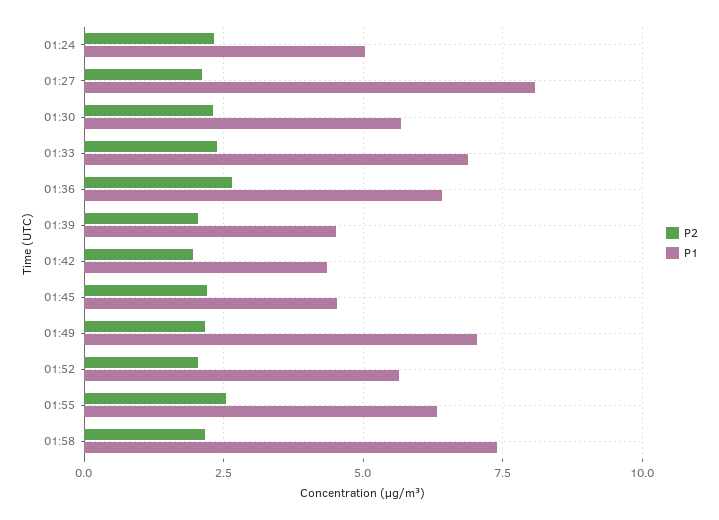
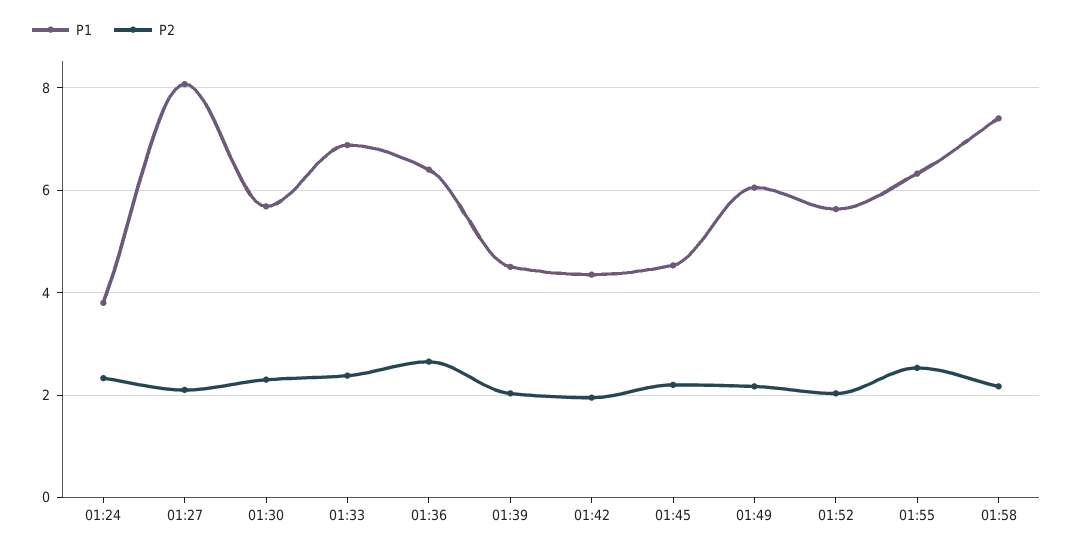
  {
    "P2": {
      "01:24": 2.4,
      "01:27": 2.2,
      "01:30": 2.4,
      "01:33": 2.4,
      "01:36": 2.6,
      "01:39": 2,
      "01:42": 2,
      "01:45": 2.2,
      "01:49": 2.2,
      "01:52": 2,
      "01:55": 2.6,
      "01:58": 2.2
    },
    "P1": {
-     "01:24": 5,
+     "01:24": 3.8,
      "01:27": 8,
      "01:30": 5.6,
      "01:33": 6.8,
      "01:36": 6.4,
      "01:39": 4.6,
      "01:42": 4.4,
      "01:45": 4.6,
-     "01:49": 7,
+     "01:49": 6,
      "01:52": 5.6,
      "01:55": 6.4,
      "01:58": 7.4
    }
  }

